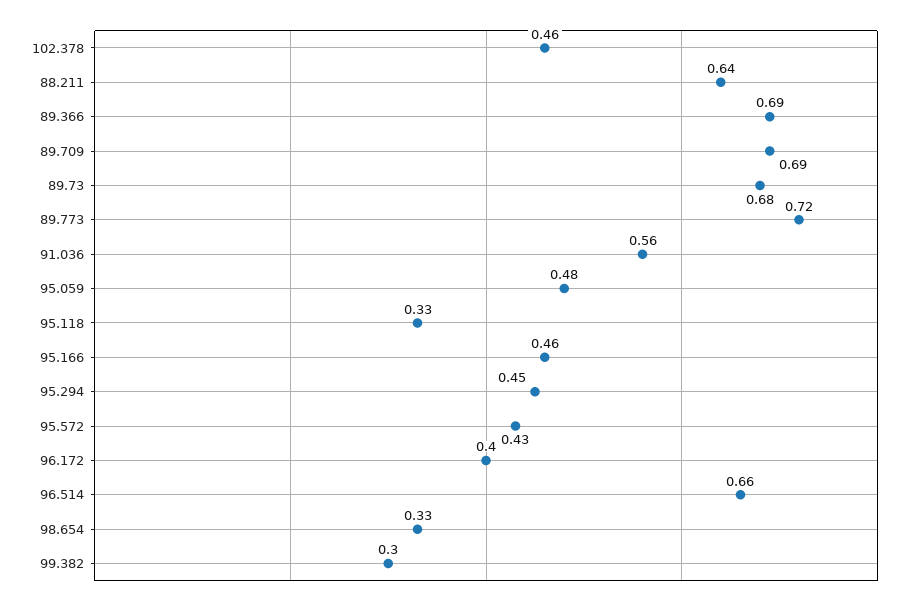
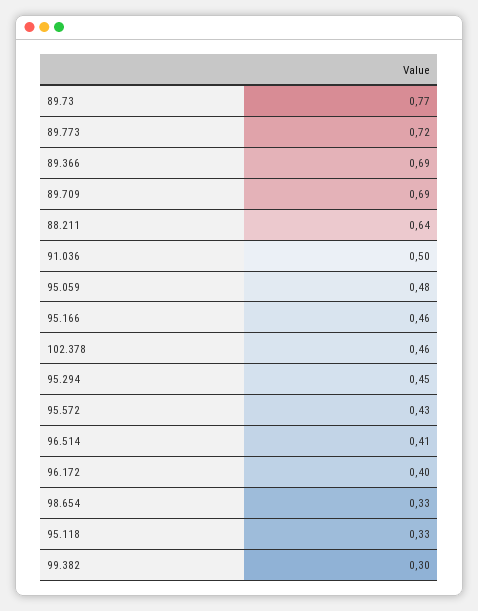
  {
    "102.378": 0.46,
    "88.211": 0.64,
    "89.366": 0.69,
    "89.709": 0.69,
-   "89.73": 0.68,
+   "89.73": 0.77,
    "89.773": 0.72,
-   "91.036": 0.56,
+   "91.036": 0.5,
    "95.059": 0.48,
    "95.118": 0.33,
    "95.166": 0.46,
    "95.294": 0.45,
    "95.572": 0.43,
    "96.172": 0.4,
-   "96.514": 0.66,
+   "96.514": 0.41,
    "98.654": 0.33,
    "99.382": 0.3
  }

